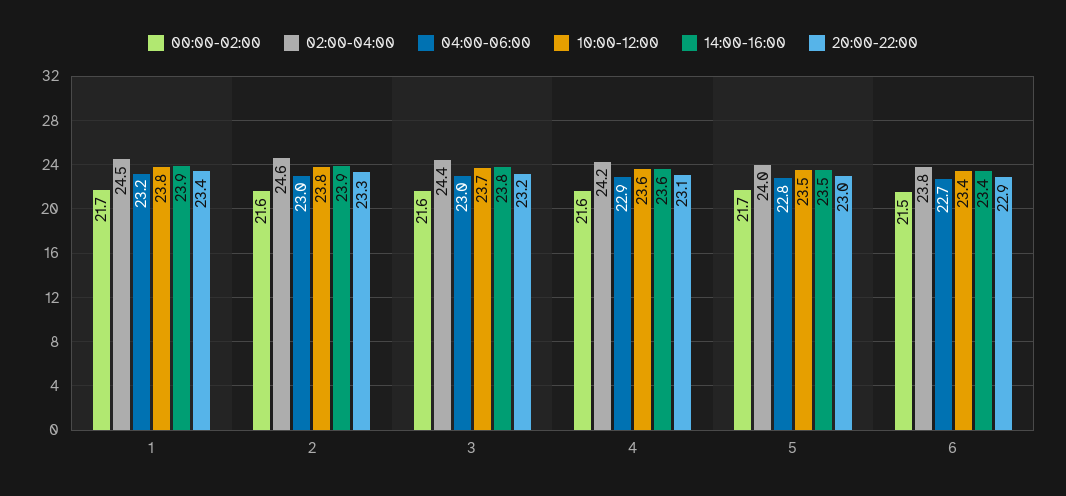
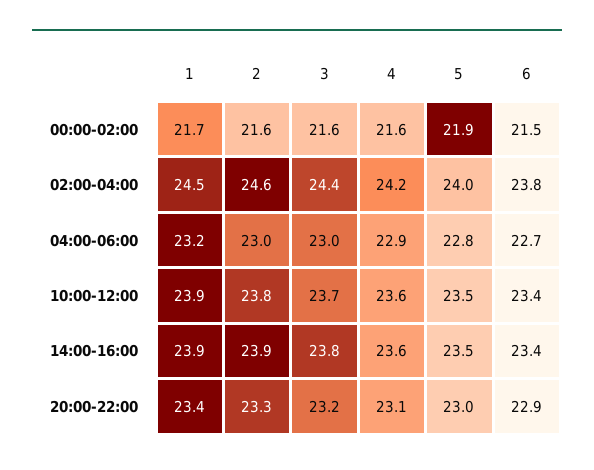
  {
    "00:00-02:00": {
      "1": 21.7,
      "2": 21.6,
      "3": 21.6,
      "4": 21.6,
-     "5": 21.7,
+     "5": 21.9,
      "6": 21.5
    },
    "02:00-04:00": {
      "1": 24.5,
      "2": 24.6,
      "3": 24.4,
      "4": 24.2,
      "5": 24,
      "6": 23.8
    },
    "04:00-06:00": {
      "1": 23.2,
      "2": 23,
      "3": 23,
      "4": 22.9,
      "5": 22.8,
      "6": 22.7
    },
    "10:00-12:00": {
-     "1": 23.8,
+     "1": 23.9,
      "2": 23.8,
      "3": 23.7,
      "4": 23.6,
      "5": 23.5,
      "6": 23.4
    },
    "14:00-16:00": {
      "1": 23.9,
      "2": 23.9,
      "3": 23.8,
      "4": 23.6,
      "5": 23.5,
      "6": 23.4
    },
    "20:00-22:00": {
      "1": 23.4,
      "2": 23.3,
      "3": 23.2,
      "4": 23.1,
      "5": 23,
      "6": 22.9
    }
  }

